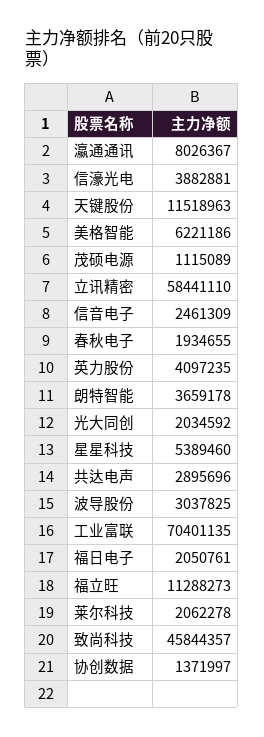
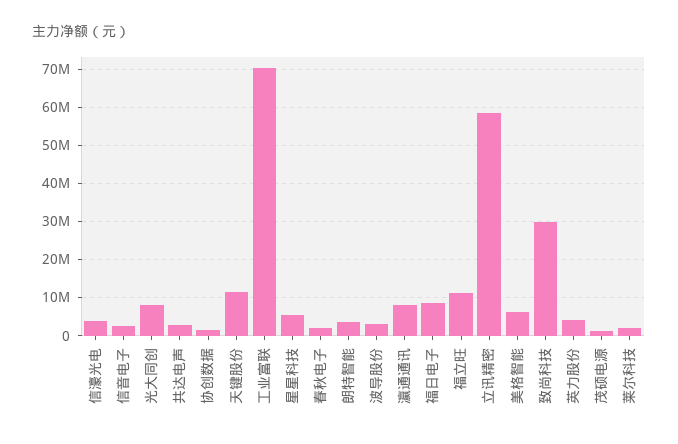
  {
    "瀛通通讯": 8026367,
    "信濠光电": 3882881,
    "天键股份": 11518963,
    "美格智能": 6221186,
    "茂硕电源": 1115089,
    "立讯精密": 58441110,
    "信音电子": 2461309,
    "春秋电子": 1934655,
    "英力股份": 4097235,
    "朗特智能": 3659178,
-   "光大同创": 2034592,
+   "光大同创": 8000000,
    "星星科技": 5389460,
    "共达电声": 2895696,
    "波导股份": 3037825,
    "工业富联": 70401135,
-   "福日电子": 2050761,
+   "福日电子": 8000000,
    "福立旺": 11288273,
    "莱尔科技": 2062278,
-   "致尚科技": 45844357,
+   "致尚科技": 30000000,
    "协创数据": 1371997
  }

